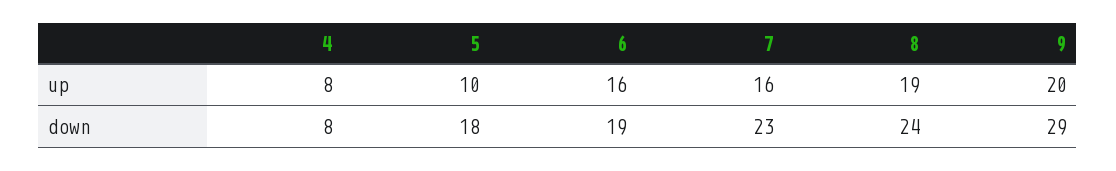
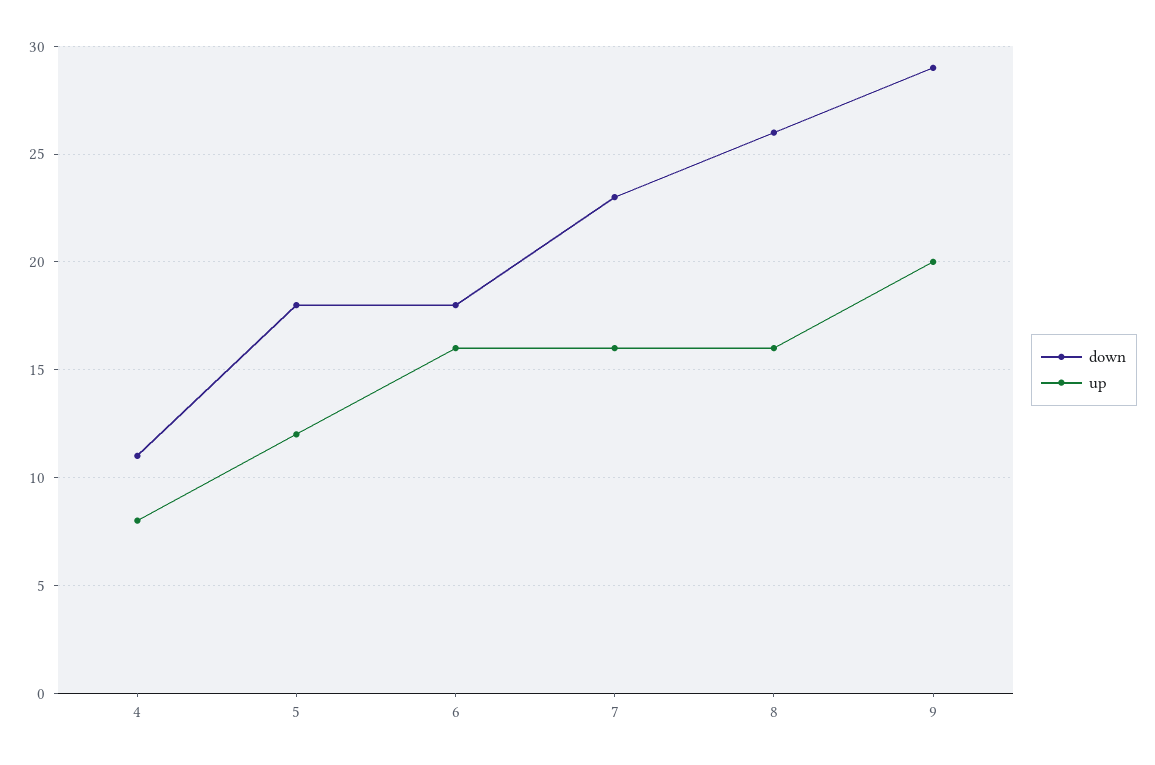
  {
    "up": {
      "4": 8,
-     "5": 10,
+     "5": 12,
      "6": 16,
      "7": 16,
-     "8": 19,
+     "8": 16,
      "9": 20
    },
    "down": {
-     "4": 8,
+     "4": 11,
      "5": 18,
-     "6": 19,
+     "6": 18,
      "7": 23,
-     "8": 24,
+     "8": 26,
      "9": 29
    }
  }

